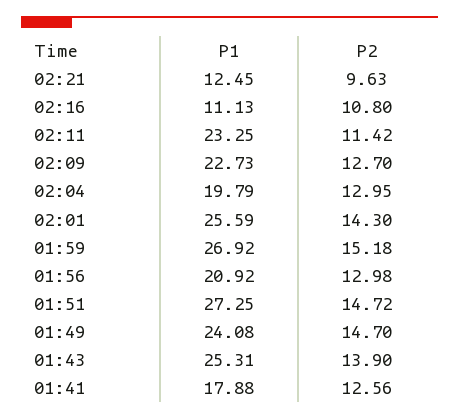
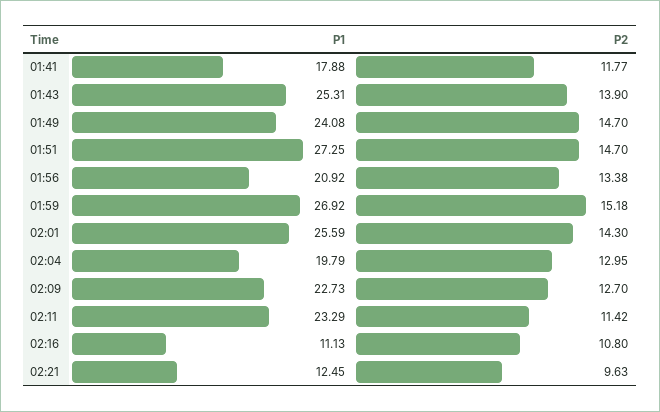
  {
    "P1": {
      "02:21": 12.45,
      "02:16": 11.13,
-     "02:11": 23.25,
+     "02:11": 23.29,
      "02:09": 22.73,
      "02:04": 19.79,
      "02:01": 25.59,
      "01:59": 26.92,
      "01:56": 20.92,
      "01:51": 27.25,
      "01:49": 24.08,
      "01:43": 25.31,
      "01:41": 17.88
    },
    "P2": {
      "02:21": 9.63,
      "02:16": 10.8,
      "02:11": 11.42,
      "02:09": 12.7,
      "02:04": 12.95,
      "02:01": 14.3,
      "01:59": 15.18,
-     "01:56": 12.98,
+     "01:56": 13.38,
-     "01:51": 14.72,
+     "01:51": 14.7,
      "01:49": 14.7,
      "01:43": 13.9,
-     "01:41": 12.56
+     "01:41": 11.77
    }
  }

